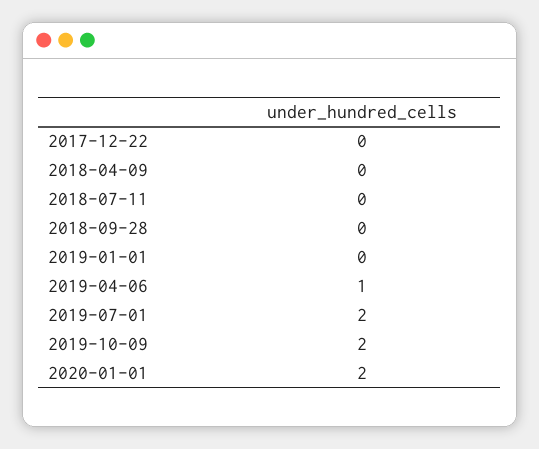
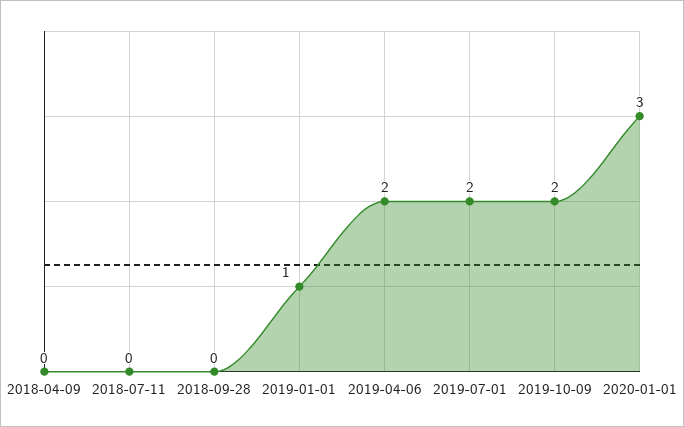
  {
-   "2017-12-22": 0,
    "2018-04-09": 0,
    "2018-07-11": 0,
    "2018-09-28": 0,
-   "2019-01-01": 0,
+   "2019-01-01": 1,
-   "2019-04-06": 1,
+   "2019-04-06": 2,
    "2019-07-01": 2,
    "2019-10-09": 2,
-   "2020-01-01": 2
+   "2020-01-01": 3
  }

